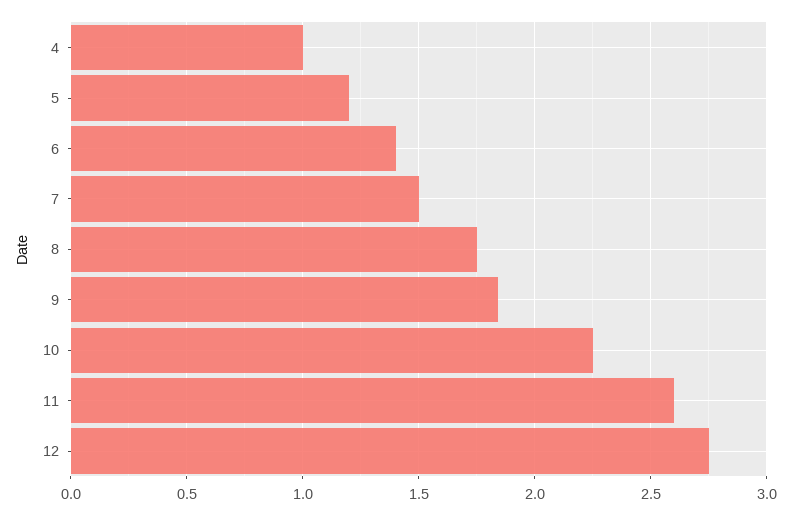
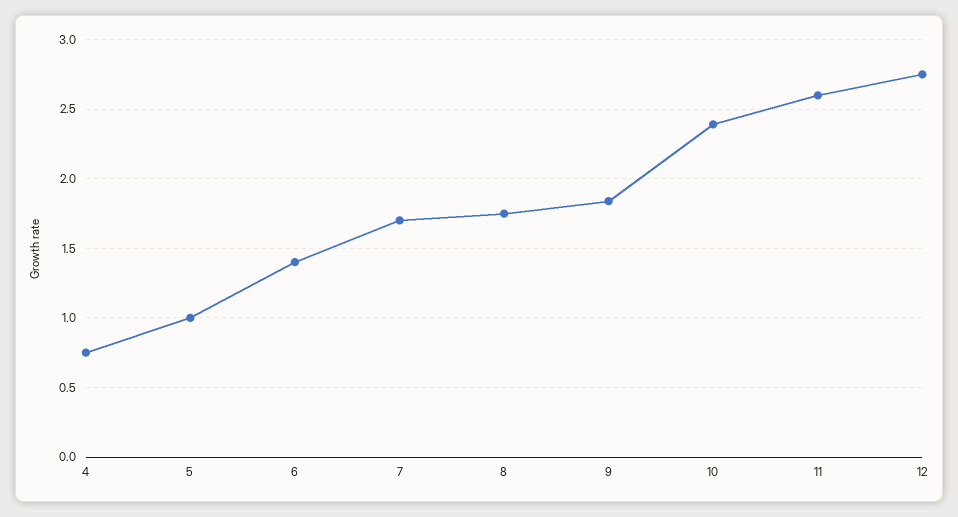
  {
-   "4": 1,
+   "4": 0.75,
-   "5": 1.2,
+   "5": 1,
    "6": 1.4,
-   "7": 1.5,
+   "7": 1.7,
    "8": 1.75,
    "9": 1.85,
-   "10": 2.25,
+   "10": 2.4,
    "11": 2.6,
    "12": 2.75
  }

